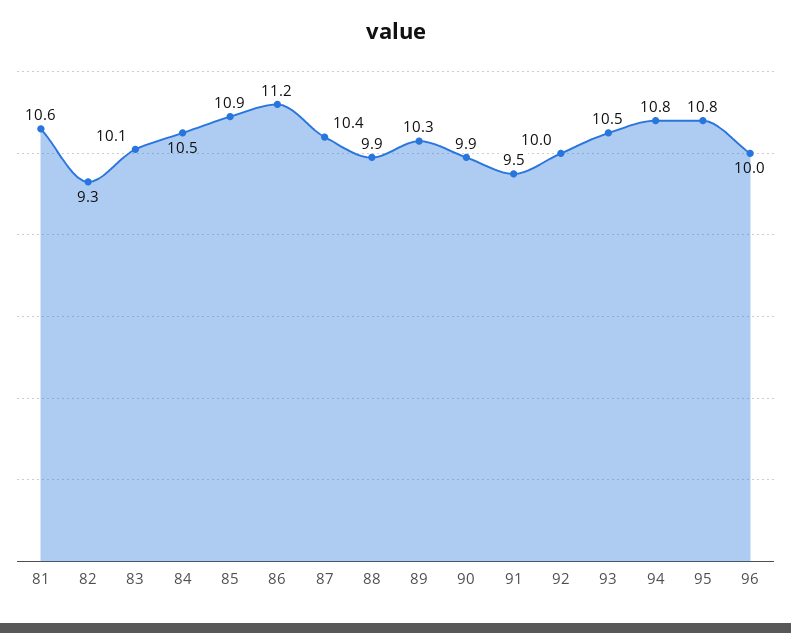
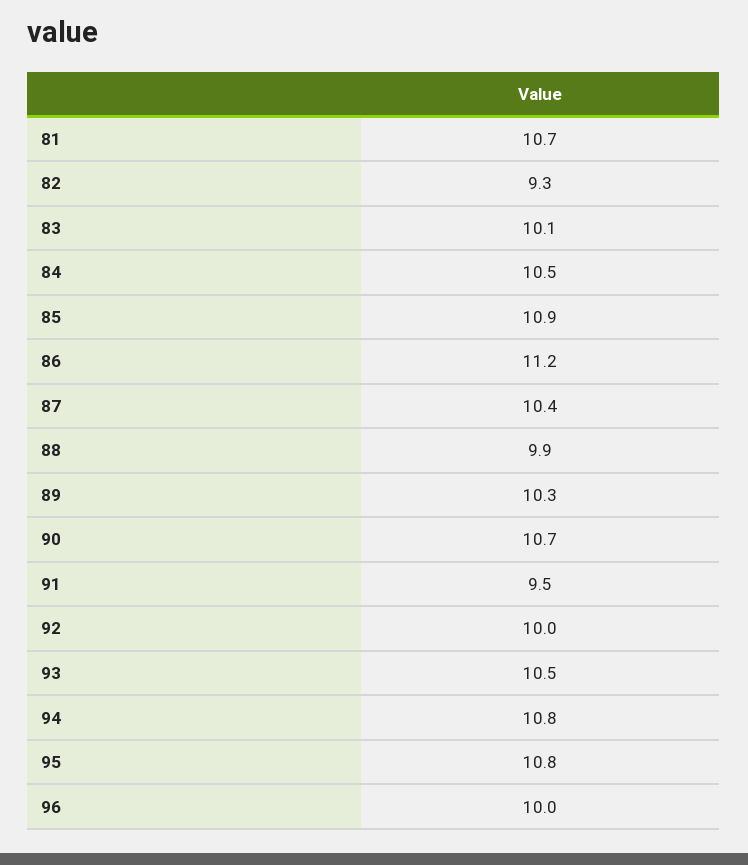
  {
-   "81": 10.6,
+   "81": 10.7,
    "82": 9.3,
    "83": 10.1,
    "84": 10.5,
    "85": 10.9,
    "86": 11.2,
    "87": 10.4,
    "88": 9.9,
    "89": 10.3,
-   "90": 9.9,
+   "90": 10.7,
    "91": 9.5,
    "92": 10,
    "93": 10.5,
    "94": 10.8,
    "95": 10.8,
    "96": 10
  }

